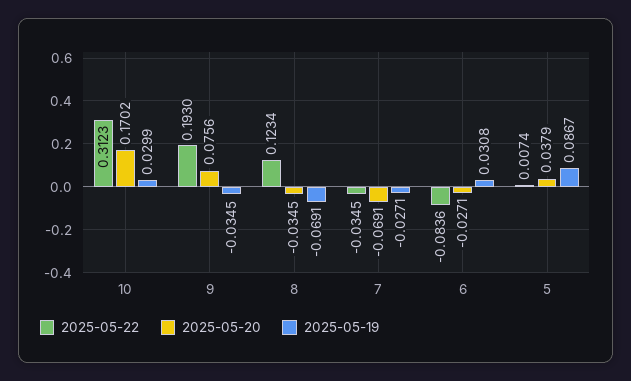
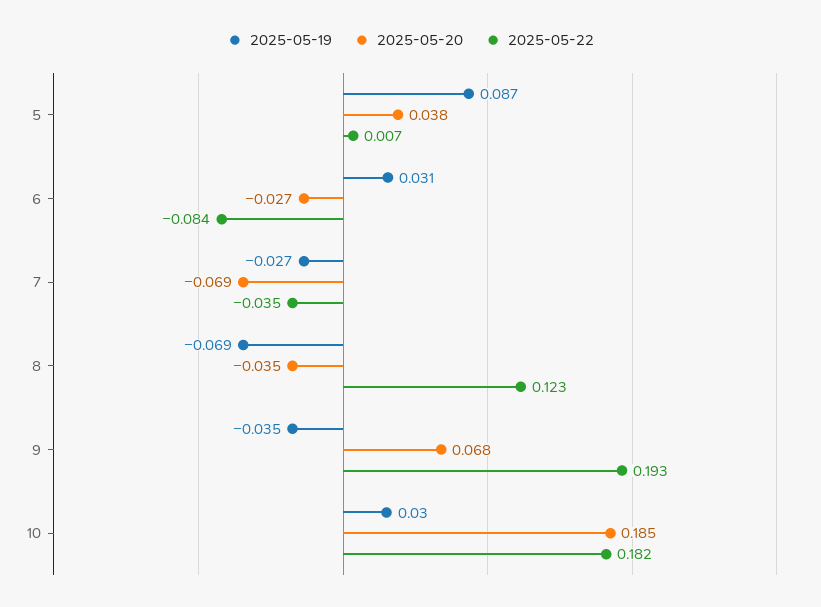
  {
    "2025-05-22": {
-     "10": 0.3123,
+     "10": 0.182,
      "9": 0.193,
      "8": 0.1234,
      "7": -0.0345,
      "6": -0.0836,
      "5": 0.0074
    },
    "2025-05-20": {
-     "10": 0.1702,
+     "10": 0.185,
-     "9": 0.0756,
+     "9": 0.068,
      "8": -0.0345,
      "7": -0.0691,
      "6": -0.0271,
      "5": 0.0379
    },
    "2025-05-19": {
      "10": 0.0299,
      "9": -0.0345,
      "8": -0.0691,
      "7": -0.0271,
      "6": 0.0308,
      "5": 0.0867
    }
  }

